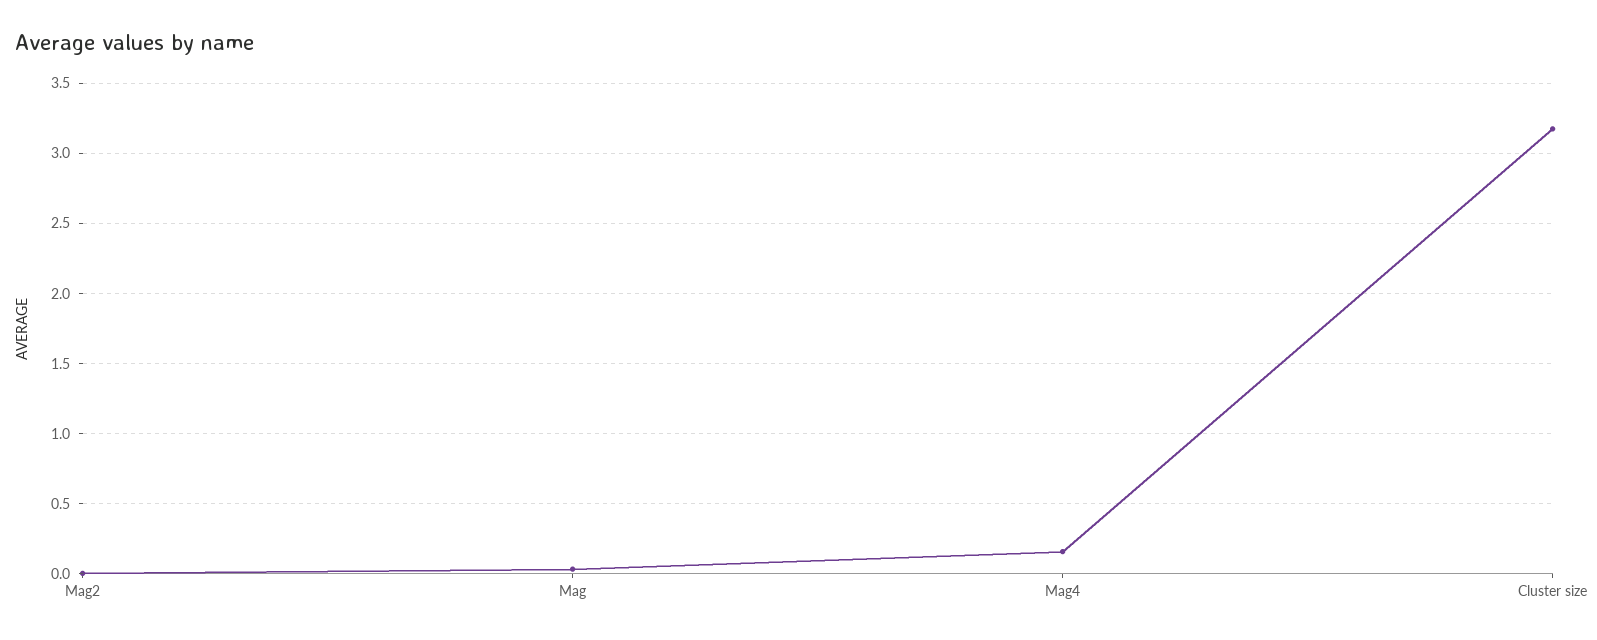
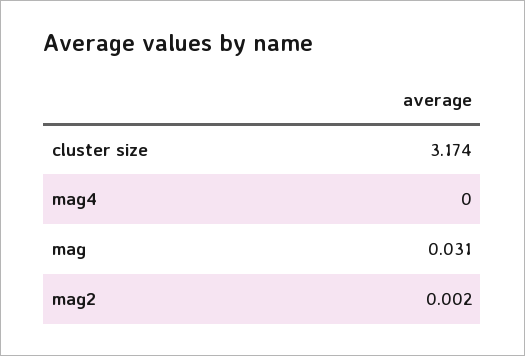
  {
    "Mag2": 0.002,
    "Mag": 0.031,
-   "Mag4": 0.15,
+   "Mag4": 0,
    "Cluster size": 3.174
  }

